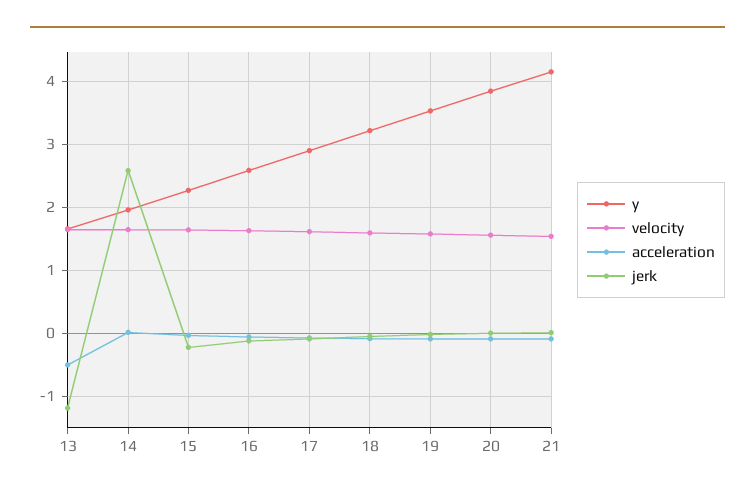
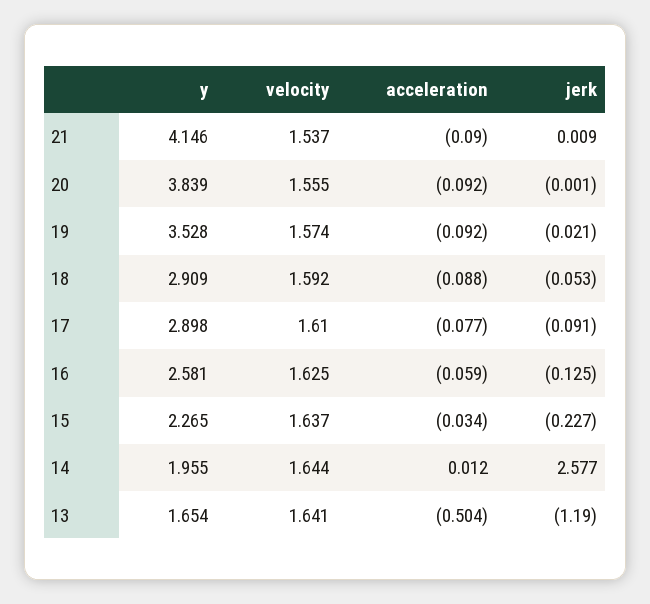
  {
    "y": {
      "13": 1.654,
      "14": 1.955,
      "15": 2.265,
      "16": 2.581,
      "17": 2.898,
-     "18": 3.2,
+     "18": 2.909,
      "19": 3.528,
      "20": 3.839,
      "21": 4.146
    },
    "velocity": {
      "13": 1.641,
      "14": 1.644,
      "15": 1.637,
      "16": 1.625,
      "17": 1.61,
      "18": 1.592,
      "19": 1.574,
      "20": 1.555,
      "21": 1.537
    },
    "acceleration": {
      "13": -0.504,
      "14": 0.012,
      "15": -0.034,
      "16": -0.059,
      "17": -0.077,
      "18": -0.088,
      "19": -0.092,
      "20": -0.092,
      "21": -0.09
    },
    "jerk": {
      "13": -1.19,
      "14": 2.577,
      "15": -0.227,
      "16": -0.125,
      "17": -0.091,
      "18": -0.053,
      "19": -0.021,
      "20": -0.001,
      "21": 0.009
    }
  }

